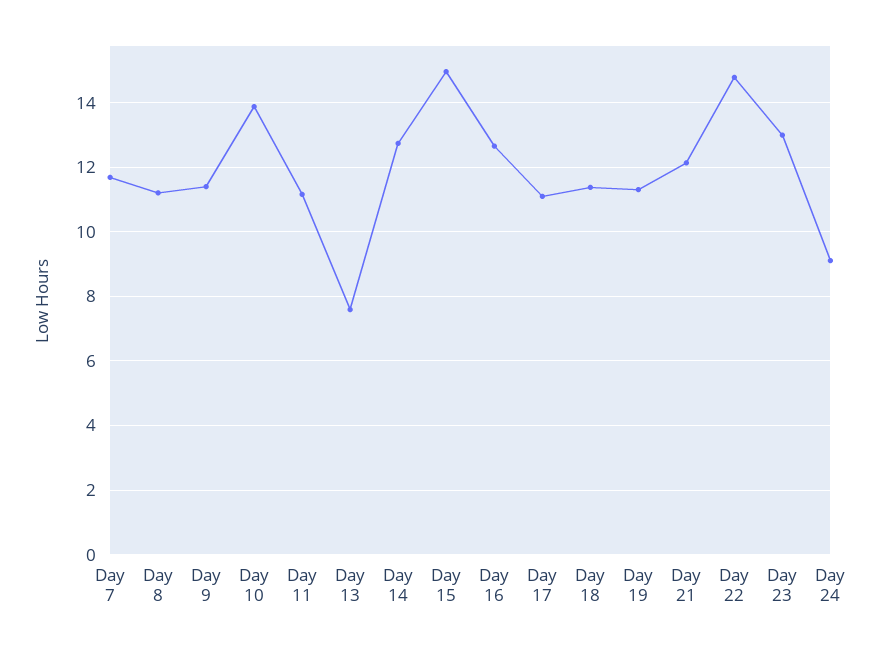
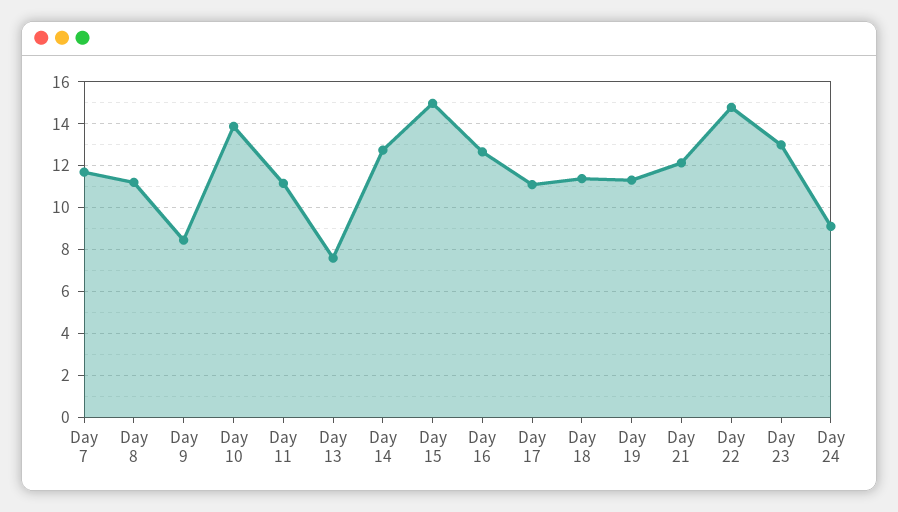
  {
    "Day 7": 11.6,
    "Day 8": 11.2,
-   "Day 9": 11.4,
+   "Day 9": 8.5,
    "Day 10": 13.8,
    "Day 11": 11.2,
    "Day 13": 7.6,
    "Day 14": 12.8,
    "Day 15": 15,
    "Day 16": 12.6,
    "Day 17": 11.2,
    "Day 18": 11.4,
    "Day 19": 11.4,
    "Day 21": 12.2,
    "Day 22": 14.8,
    "Day 23": 13,
    "Day 24": 9.2
  }

